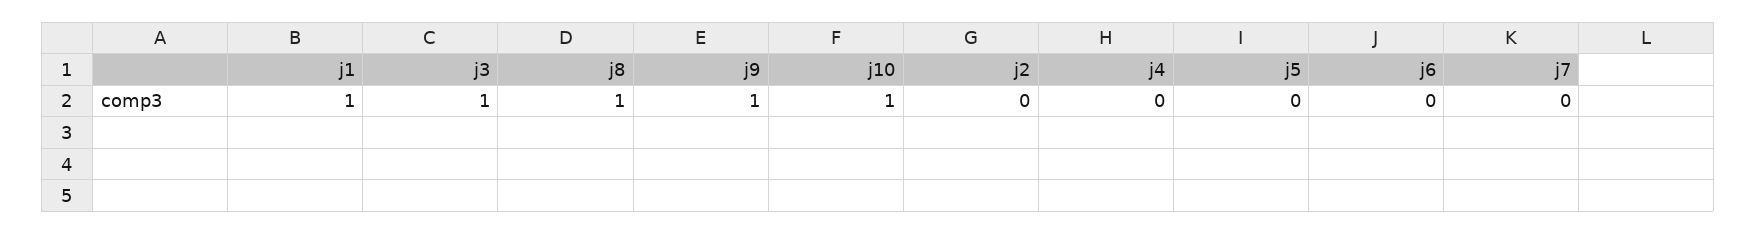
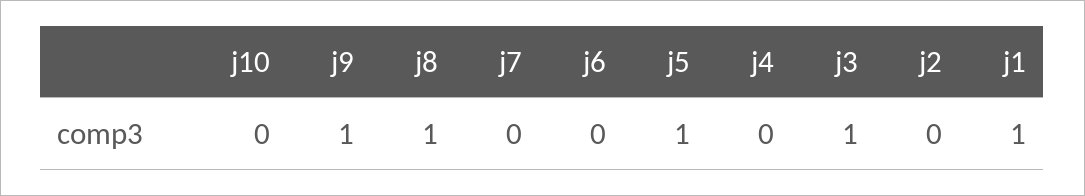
  {
    "j1": 1,
    "j3": 1,
    "j8": 1,
    "j9": 1,
-   "j10": 1,
+   "j10": 0,
    "j2": 0,
    "j4": 0,
-   "j5": 0,
+   "j5": 1,
    "j6": 0,
    "j7": 0
  }

